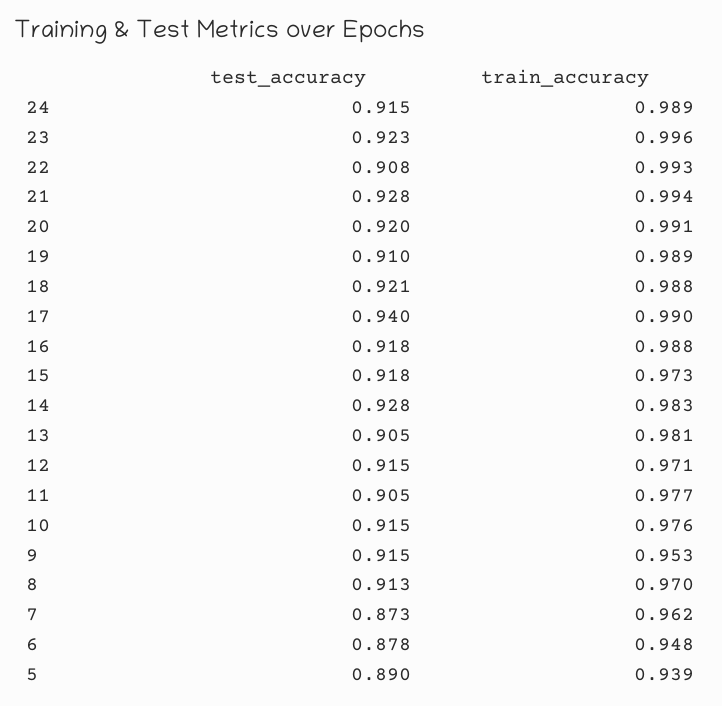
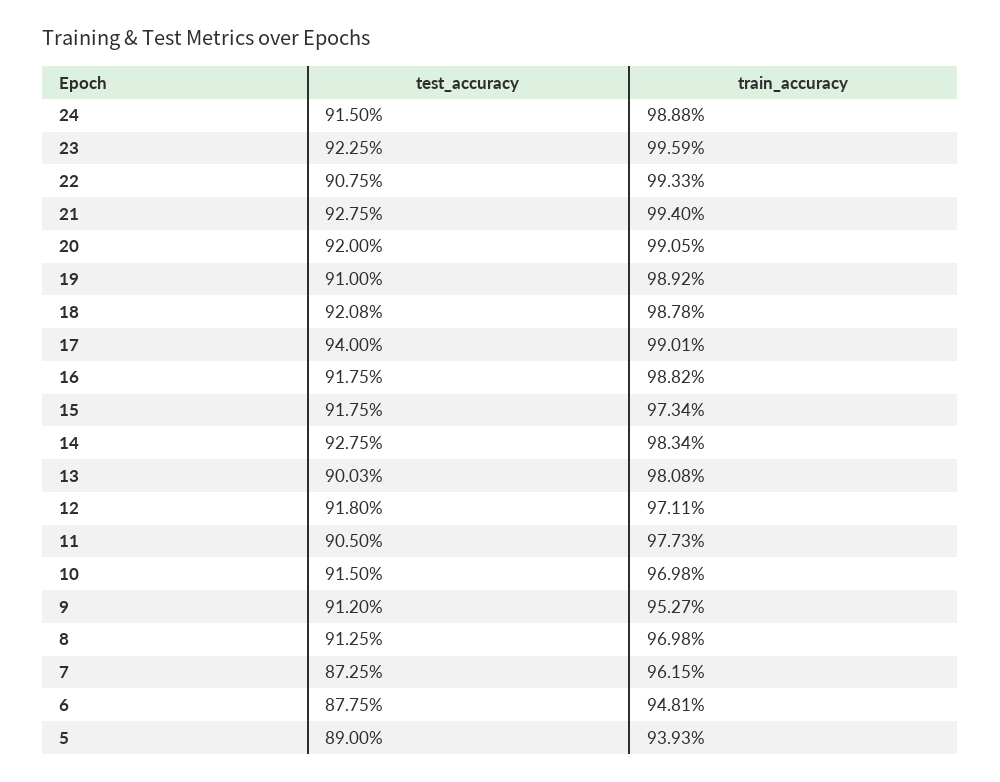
  {
    "test_accuracy": {
      "24": 0.915,
      "23": 0.9225,
      "22": 0.9075,
      "21": 0.9275,
      "20": 0.92,
      "19": 0.91,
      "18": 0.9208,
      "17": 0.94,
      "16": 0.9175,
      "15": 0.9175,
      "14": 0.9275,
-     "13": 0.905,
+     "13": 0.9003,
-     "12": 0.915,
+     "12": 0.918,
      "11": 0.905,
      "10": 0.915,
-     "9": 0.915,
+     "9": 0.912,
      "8": 0.9125,
      "7": 0.8725,
      "6": 0.8775,
      "5": 0.89
    },
    "train_accuracy": {
      "24": 0.9888,
      "23": 0.9959,
      "22": 0.9933,
      "21": 0.994,
      "20": 0.9905,
      "19": 0.9892,
      "18": 0.9878,
      "17": 0.9901,
      "16": 0.9882,
      "15": 0.9734,
      "14": 0.9834,
      "13": 0.9808,
      "12": 0.9711,
      "11": 0.9773,
-     "10": 0.976,
+     "10": 0.9698,
      "9": 0.9527,
      "8": 0.9698,
      "7": 0.9615,
      "6": 0.9481,
      "5": 0.9393
    }
  }

